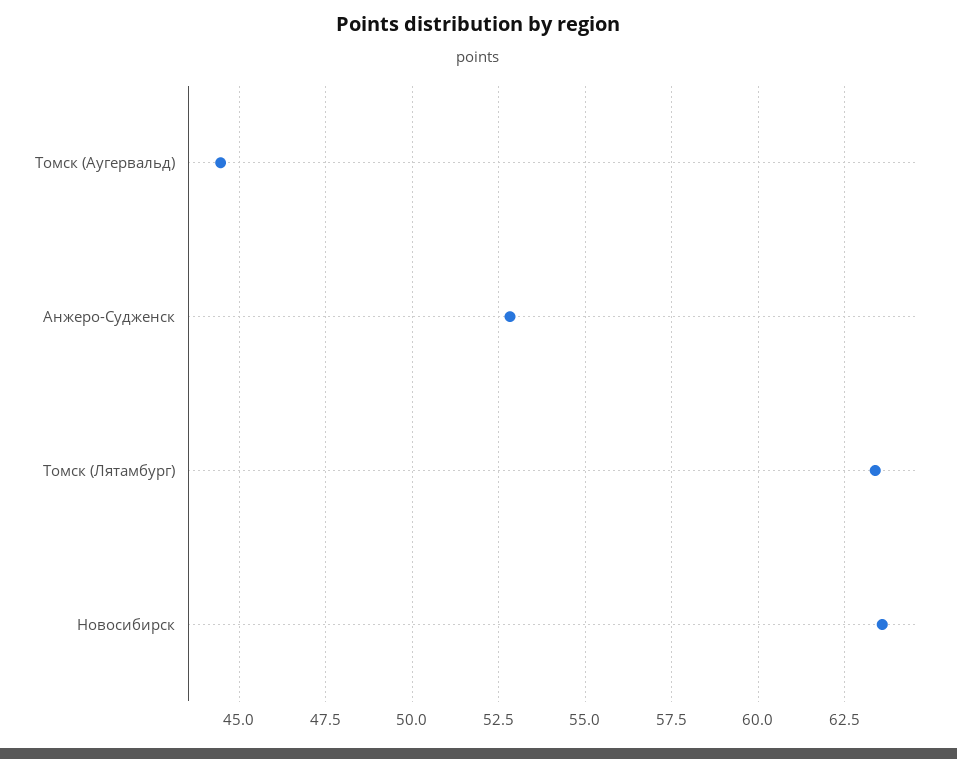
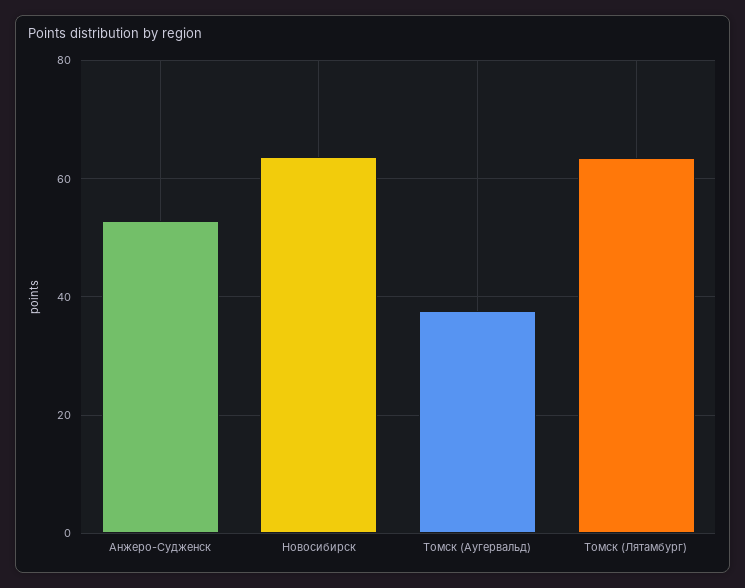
  {
-   "Томск (Аугервальд)": 44.5,
+   "Томск (Аугервальд)": 38,
    "Анжеро-Судженск": 52.75,
    "Томск (Лятамбург)": 63.5,
    "Новосибирск": 63.5
  }

